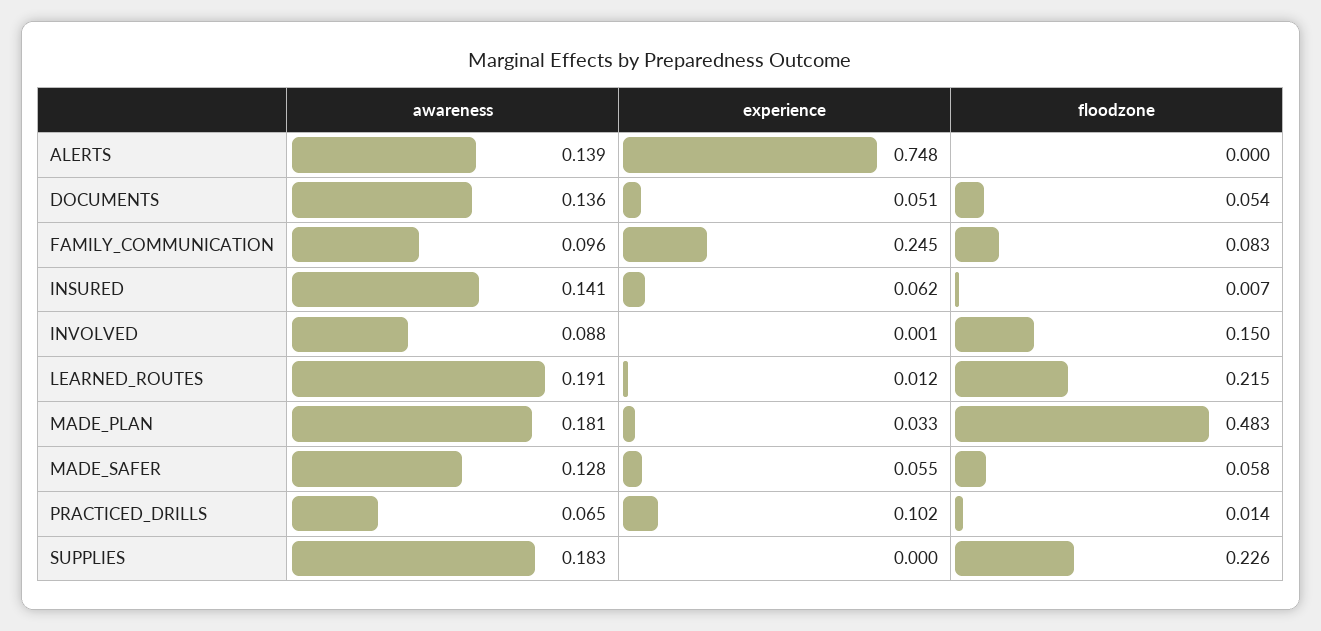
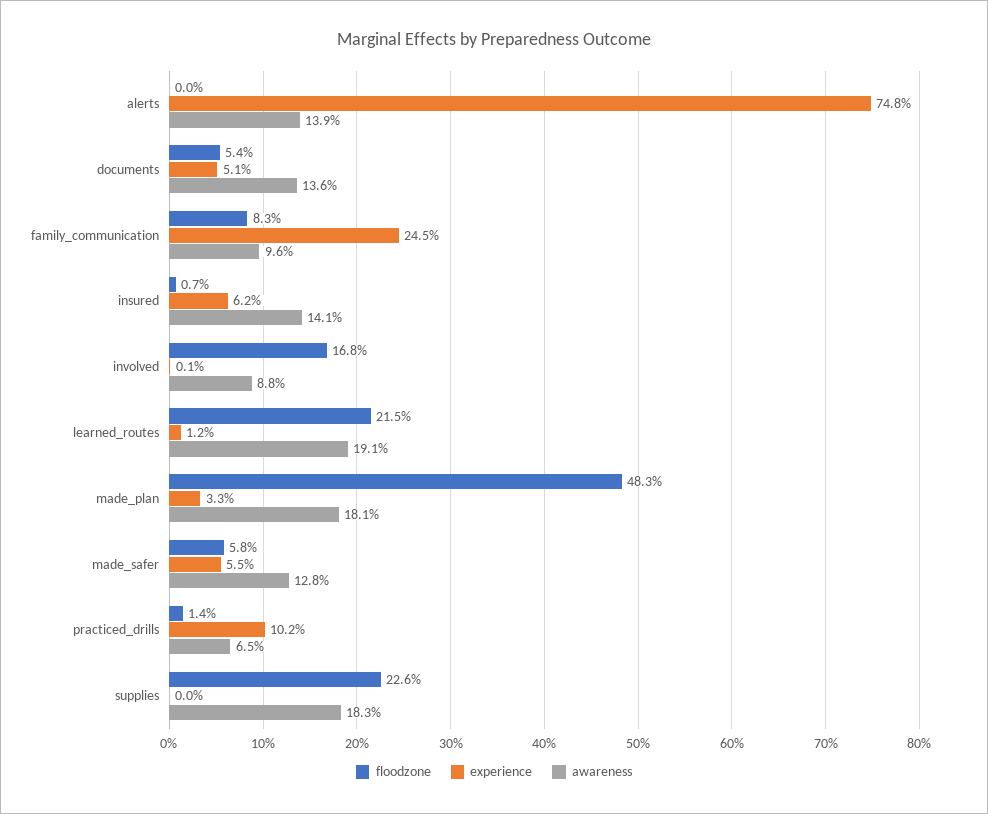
  {
    "awareness": {
      "ALERTS": 0.139,
      "DOCUMENTS": 0.136,
      "FAMILY_COMMUNICATION": 0.096,
      "INSURED": 0.141,
      "INVOLVED": 0.088,
      "LEARNED_ROUTES": 0.191,
      "MADE_PLAN": 0.181,
      "MADE_SAFER": 0.128,
      "PRACTICED_DRILLS": 0.065,
      "SUPPLIES": 0.183
    },
    "experience": {
      "ALERTS": 0.748,
      "DOCUMENTS": 0.051,
      "FAMILY_COMMUNICATION": 0.245,
      "INSURED": 0.062,
      "INVOLVED": 0.001,
      "LEARNED_ROUTES": 0.012,
      "MADE_PLAN": 0.033,
      "MADE_SAFER": 0.055,
      "PRACTICED_DRILLS": 0.102,
      "SUPPLIES": 0
    },
    "floodzone": {
      "ALERTS": 0,
      "DOCUMENTS": 0.054,
      "FAMILY_COMMUNICATION": 0.083,
      "INSURED": 0.007,
-     "INVOLVED": 0.15,
+     "INVOLVED": 0.168,
      "LEARNED_ROUTES": 0.215,
      "MADE_PLAN": 0.483,
      "MADE_SAFER": 0.058,
      "PRACTICED_DRILLS": 0.014,
      "SUPPLIES": 0.226
    }
  }

